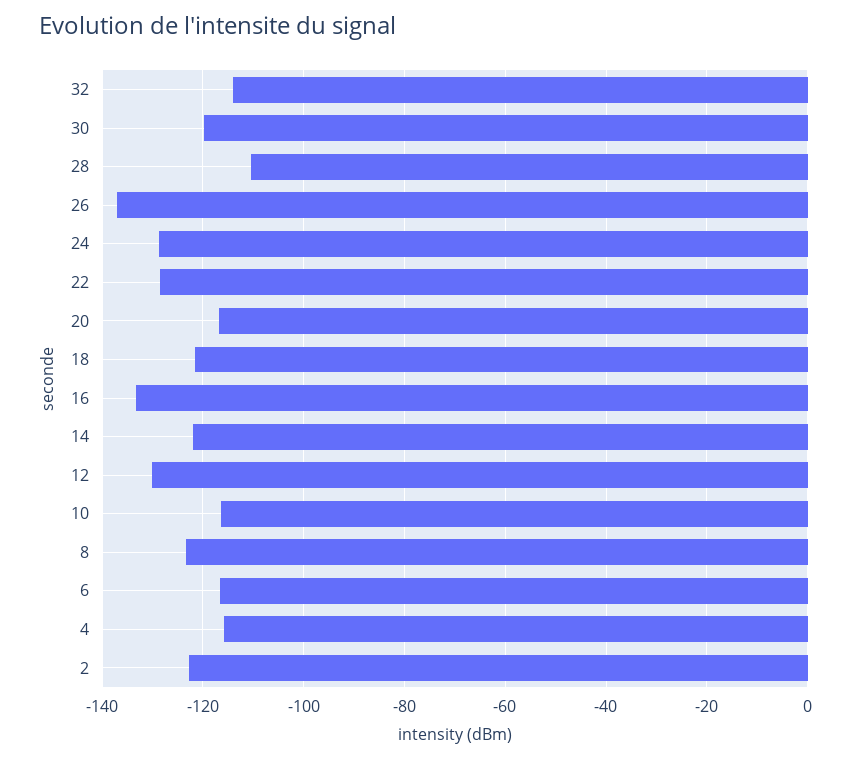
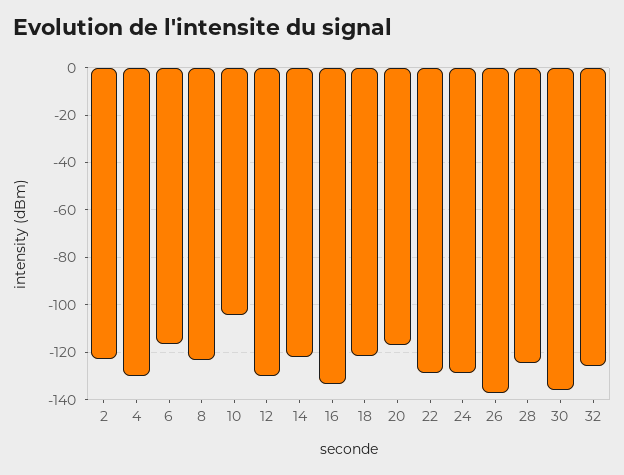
  {
-   "32": -114,
+   "32": -125,
-   "30": -120,
+   "30": -135,
-   "28": -110,
+   "28": -125,
    "26": -138,
    "24": -128,
    "22": -128,
    "20": -116,
    "18": -122,
    "16": -134,
    "14": -122,
    "12": -130,
-   "10": -116,
+   "10": -105,
    "8": -124,
    "6": -116,
-   "4": -116,
+   "4": -130,
    "2": -122
  }

